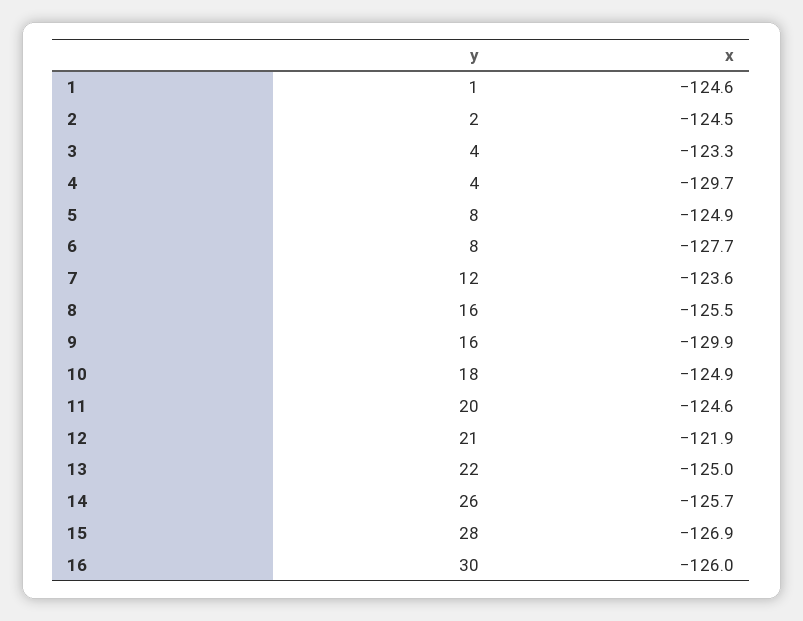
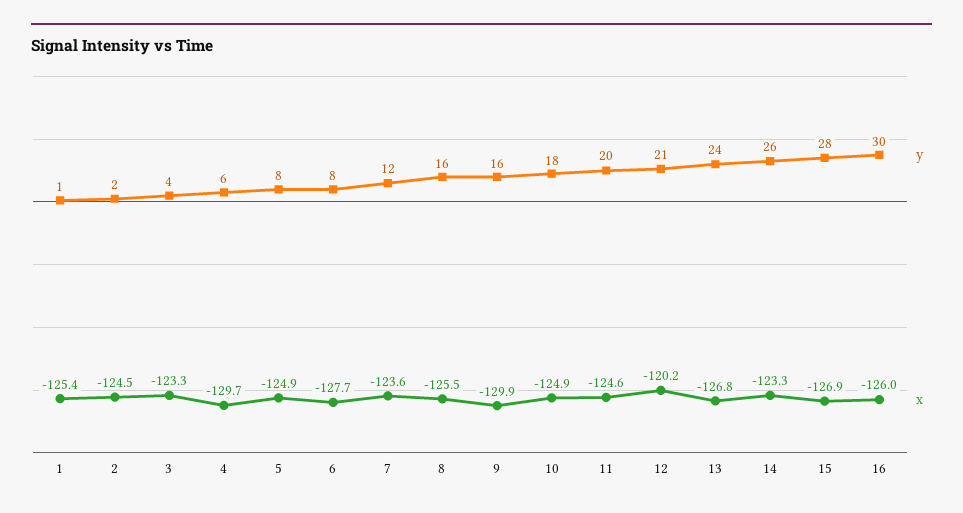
  {
    "y": {
      "1": 1,
      "2": 2,
      "3": 4,
-     "4": 4,
+     "4": 6,
      "5": 8,
      "6": 8,
      "7": 12,
      "8": 16,
      "9": 16,
      "10": 18,
      "11": 20,
      "12": 21,
-     "13": 22,
+     "13": 24,
      "14": 26,
      "15": 28,
      "16": 30
    },
    "x": {
-     "1": -124.6,
+     "1": -125.4,
      "2": -124.5,
      "3": -123.3,
      "4": -129.7,
      "5": -124.9,
      "6": -127.7,
      "7": -123.6,
      "8": -125.5,
      "9": -129.9,
      "10": -124.9,
      "11": -124.6,
-     "12": -121.9,
+     "12": -120.2,
-     "13": -125,
+     "13": -126.8,
-     "14": -125.7,
+     "14": -123.3,
      "15": -126.9,
      "16": -126
    }
  }

